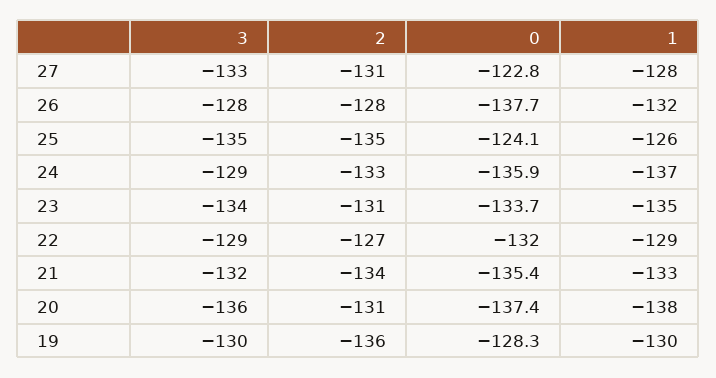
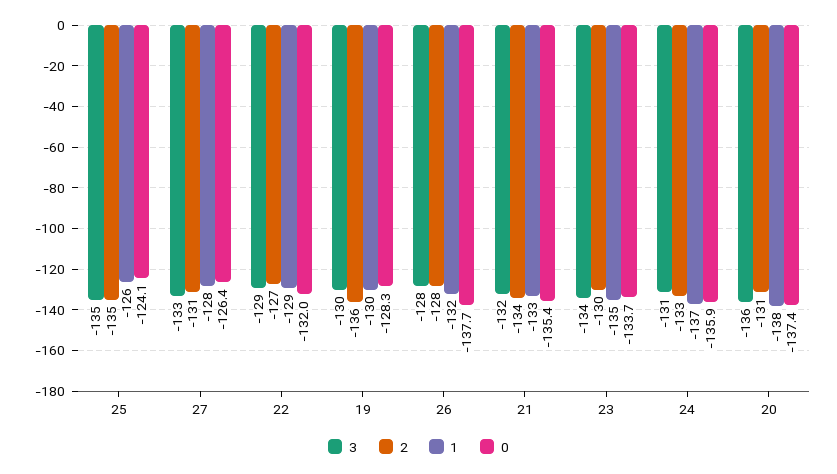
  {
    "3": {
      "27": -133,
      "26": -128,
      "25": -135,
-     "24": -129,
+     "24": -131,
      "23": -134,
      "22": -129,
      "21": -132,
      "20": -136,
      "19": -130
    },
    "2": {
      "27": -131,
      "26": -128,
      "25": -135,
      "24": -133,
-     "23": -131,
+     "23": -130,
      "22": -127,
      "21": -134,
      "20": -131,
      "19": -136
    },
    "0": {
-     "27": -122.8,
+     "27": -126.4,
      "26": -137.7,
      "25": -124.1,
      "24": -135.9,
      "23": -133.7,
      "22": -132,
      "21": -135.4,
      "20": -137.4,
      "19": -128.3
    },
    "1": {
      "27": -128,
      "26": -132,
      "25": -126,
      "24": -137,
      "23": -135,
      "22": -129,
      "21": -133,
      "20": -138,
      "19": -130
    }
  }

